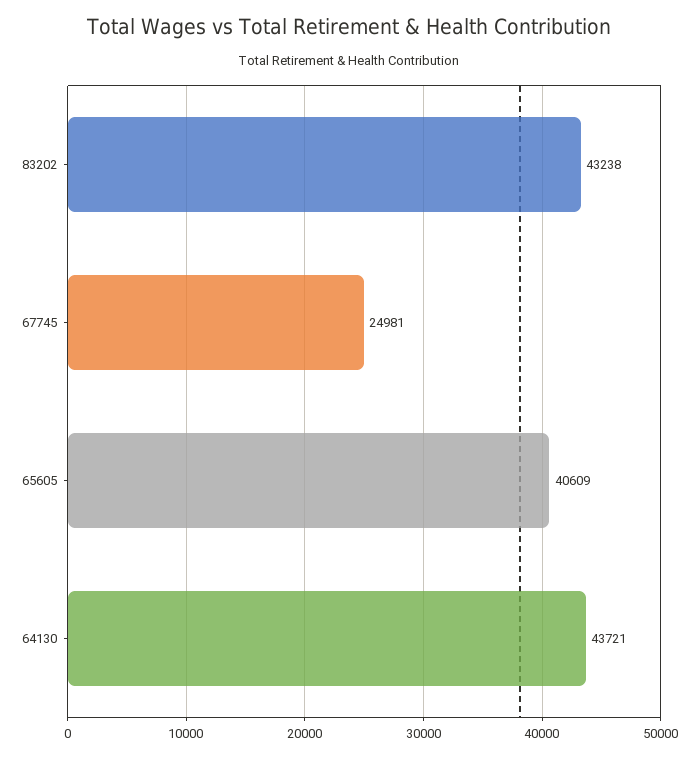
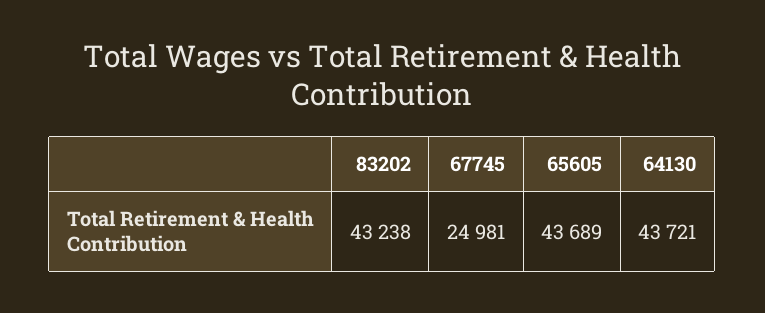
  {
    "83202": 43238,
    "67745": 24981,
-   "65605": 40609,
+   "65605": 43689,
    "64130": 43721
  }

